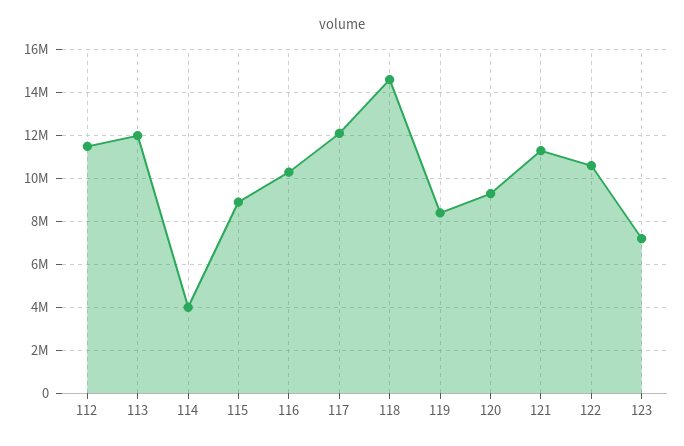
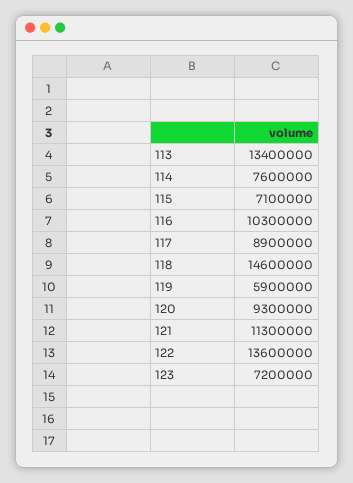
  {
-   "112": 11500000,
-   "113": 12000000,
+   "113": 13400000,
-   "114": 4000000,
+   "114": 7600000,
-   "115": 9000000,
+   "115": 7100000,
    "116": 10300000,
-   "117": 12000000,
+   "117": 8900000,
    "118": 14600000,
-   "119": 8500000,
+   "119": 5900000,
    "120": 9300000,
    "121": 11300000,
-   "122": 10500000,
+   "122": 13600000,
    "123": 7200000
  }

